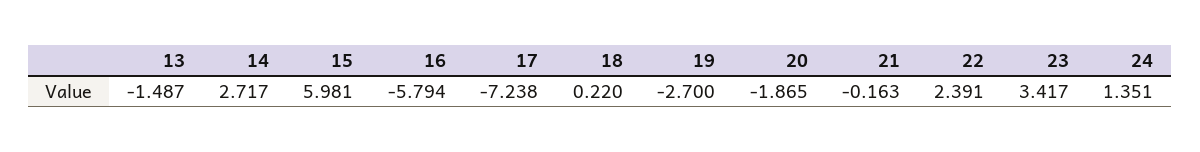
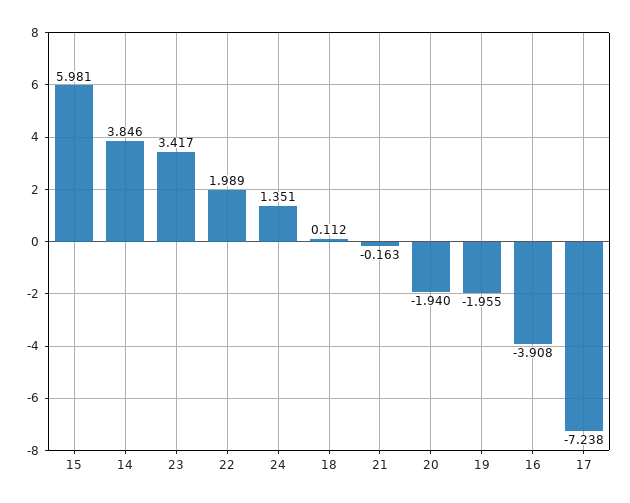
  {
-   "13": -1.487,
-   "14": 2.717,
+   "14": 3.846,
    "15": 5.981,
-   "16": -5.794,
+   "16": -3.908,
    "17": -7.238,
-   "18": 0.22,
+   "18": 0.112,
-   "19": -2.7,
+   "19": -1.955,
-   "20": -1.865,
+   "20": -1.94,
    "21": -0.163,
-   "22": 2.391,
+   "22": 1.989,
    "23": 3.417,
    "24": 1.351
  }

